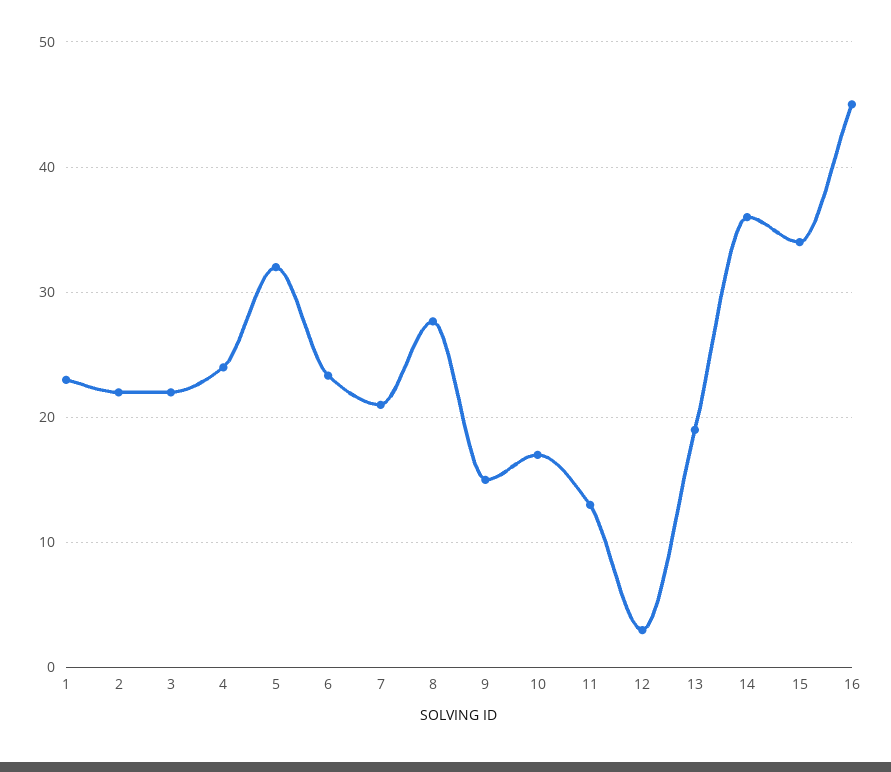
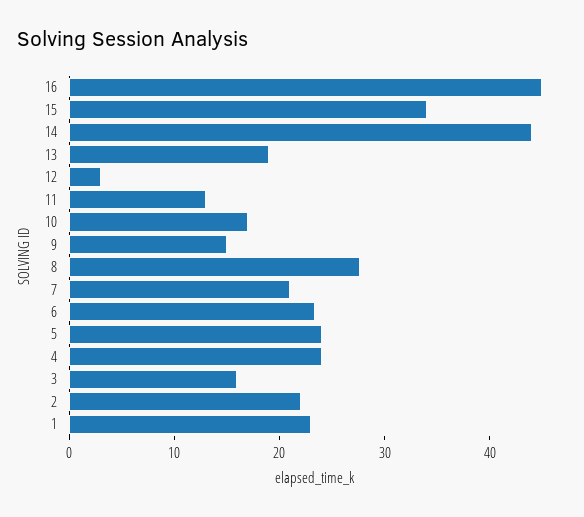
  {
    "1": 23,
    "2": 22,
-   "3": 22,
+   "3": 16,
    "4": 24,
-   "5": 32,
+   "5": 24,
    "6": 23,
    "7": 21,
    "8": 28,
    "9": 15,
    "10": 17,
    "11": 13,
    "12": 3,
    "13": 19,
-   "14": 36,
+   "14": 44,
    "15": 34,
    "16": 45
  }

